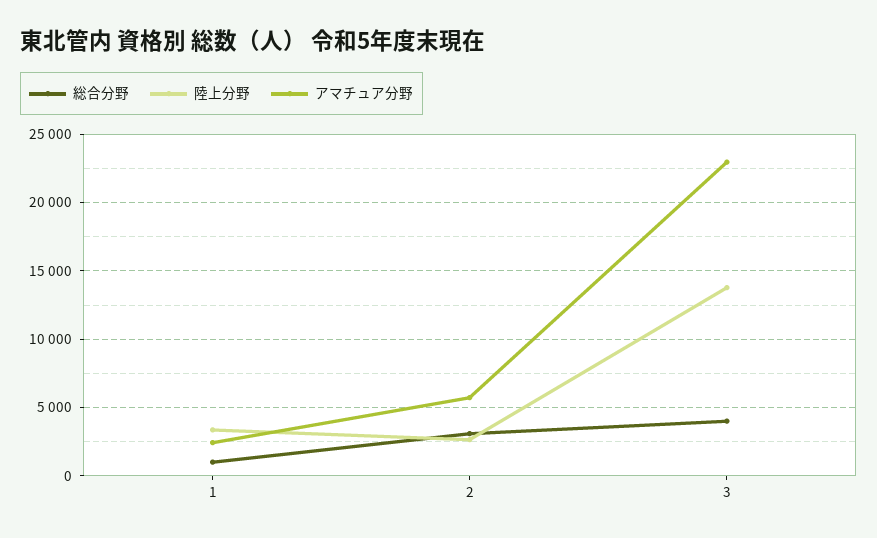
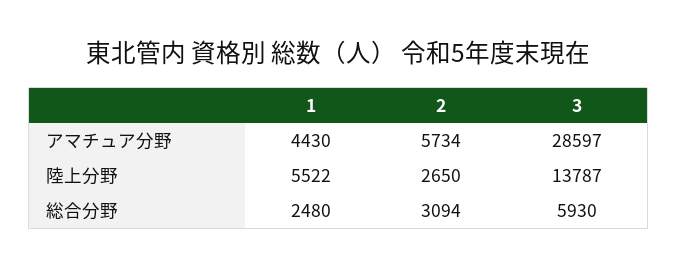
  {
    "総合分野": {
-     "1": 1000,
+     "1": 2480,
      "2": 3094,
-     "3": 4000
+     "3": 5930
    },
    "陸上分野": {
-     "1": 3500,
+     "1": 5522,
      "2": 2650,
      "3": 13787
    },
    "アマチュア分野": {
-     "1": 2500,
+     "1": 4430,
      "2": 5734,
-     "3": 23000
+     "3": 28597
    }
  }

